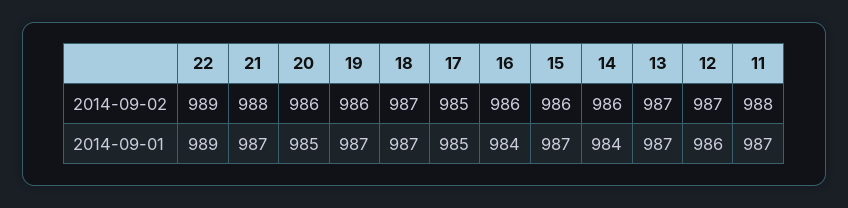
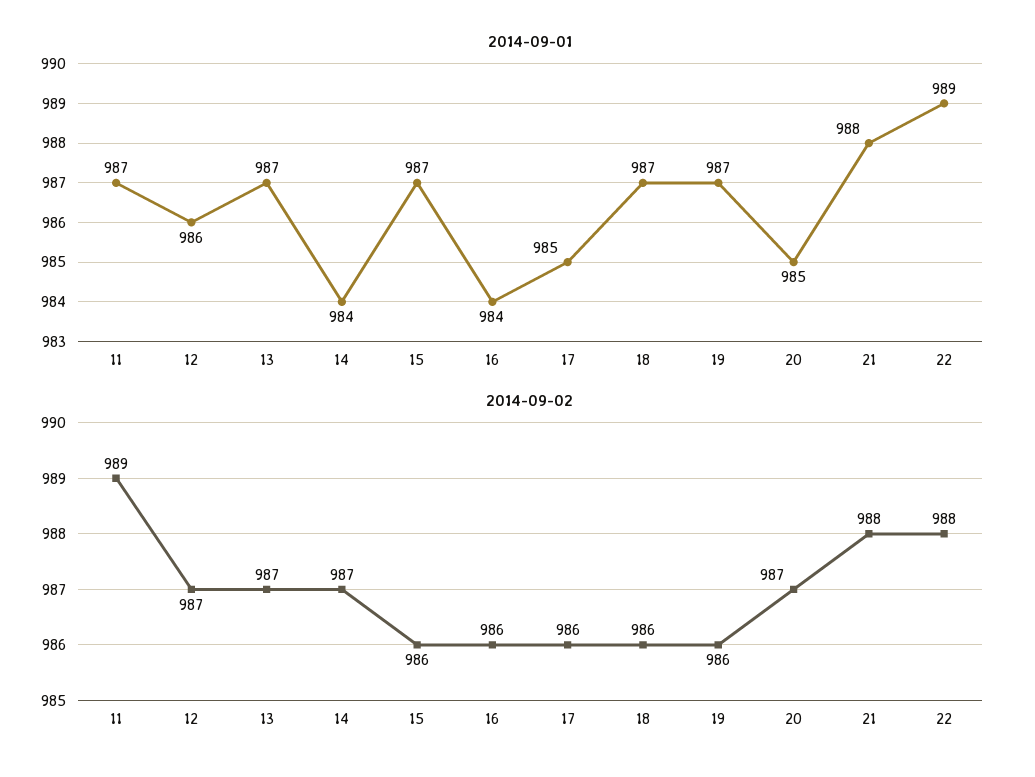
  {
    "2014-09-02": {
-     "22": 989,
+     "22": 988,
      "21": 988,
-     "20": 986,
+     "20": 987,
      "19": 986,
-     "18": 987,
+     "18": 986,
-     "17": 985,
+     "17": 986,
      "16": 986,
      "15": 986,
-     "14": 986,
+     "14": 987,
      "13": 987,
      "12": 987,
-     "11": 988
+     "11": 989
    },
    "2014-09-01": {
      "22": 989,
-     "21": 987,
+     "21": 988,
      "20": 985,
      "19": 987,
      "18": 987,
      "17": 985,
      "16": 984,
      "15": 987,
      "14": 984,
      "13": 987,
      "12": 986,
      "11": 987
    }
  }

